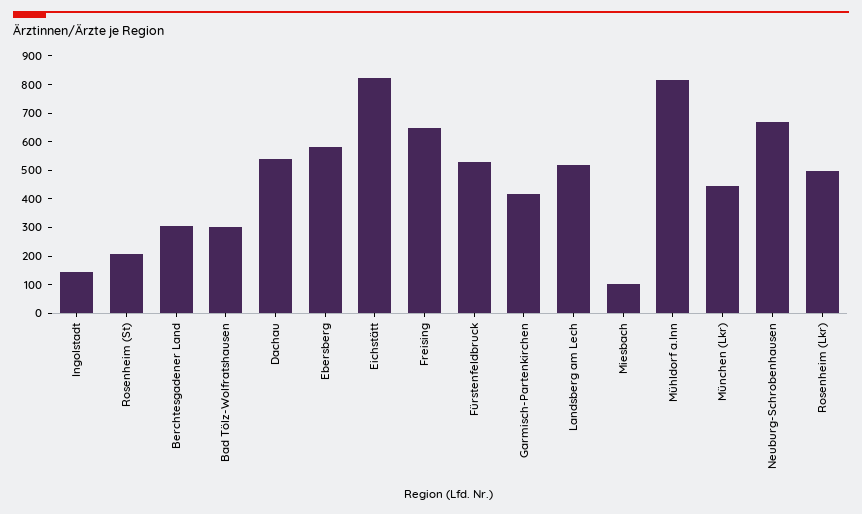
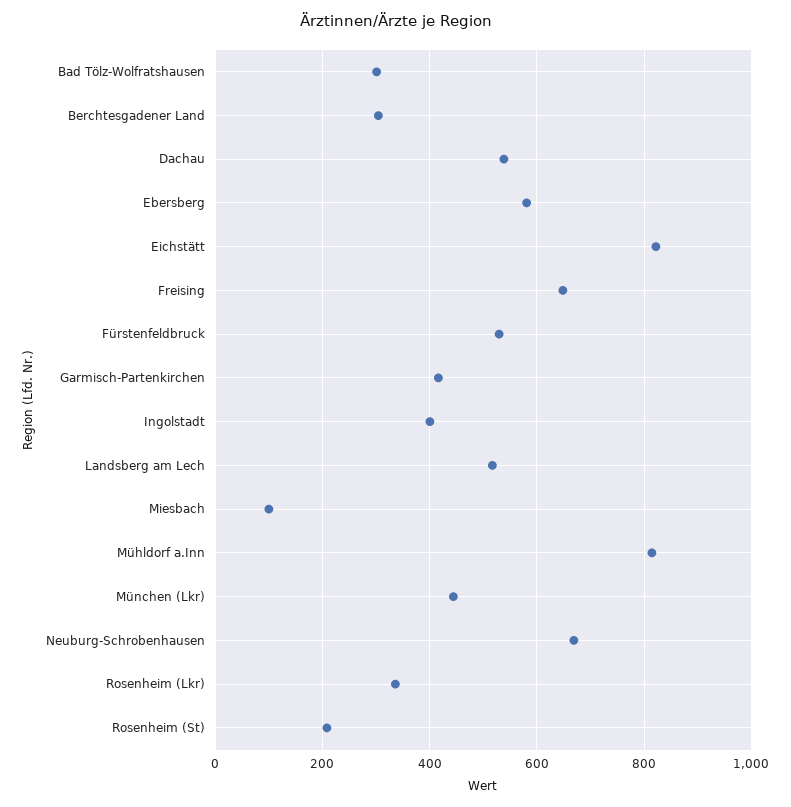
  {
-   "Ingolstadt": 150,
+   "Ingolstadt": 400,
    "Rosenheim (St)": 200,
    "Berchtesgadener Land": 300,
    "Bad Tölz-Wolfratshausen": 300,
    "Dachau": 540,
    "Ebersberg": 580,
    "Eichstätt": 820,
    "Freising": 640,
    "Fürstenfeldbruck": 520,
    "Garmisch-Partenkirchen": 420,
    "Landsberg am Lech": 520,
    "Miesbach": 100,
    "Mühldorf a.Inn": 820,
    "München (Lkr)": 440,
    "Neuburg-Schrobenhausen": 660,
-   "Rosenheim (Lkr)": 500
+   "Rosenheim (Lkr)": 340
  }

